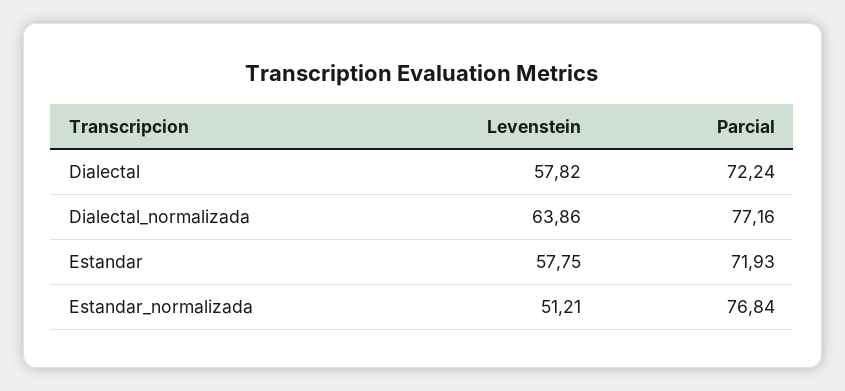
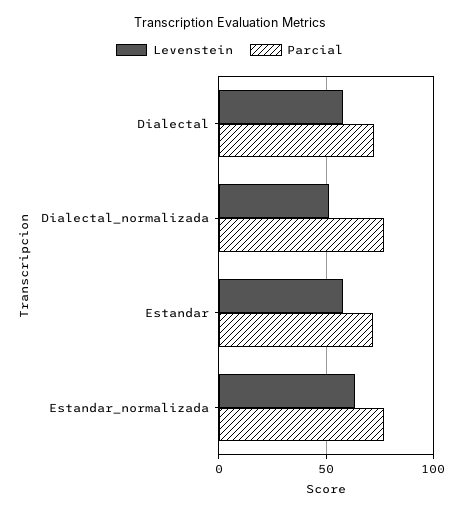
  {
    "Levenstein": {
      "Dialectal": 57.82,
-     "Dialectal_normalizada": 63.86,
+     "Dialectal_normalizada": 50,
      "Estandar": 57.75,
-     "Estandar_normalizada": 51.21
+     "Estandar_normalizada": 65
    },
    "Parcial": {
      "Dialectal": 72.24,
      "Dialectal_normalizada": 77.16,
      "Estandar": 71.93,
      "Estandar_normalizada": 76.84
    }
  }

